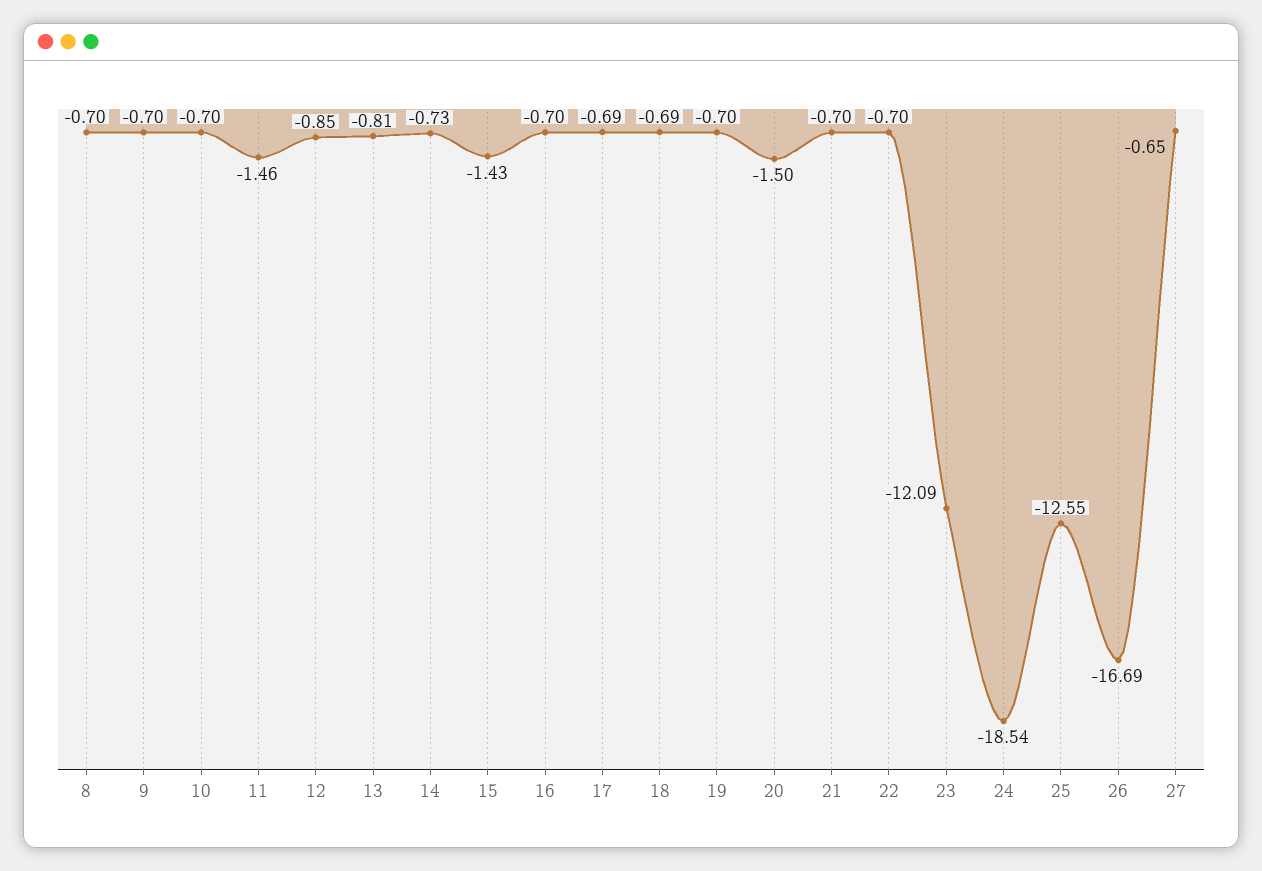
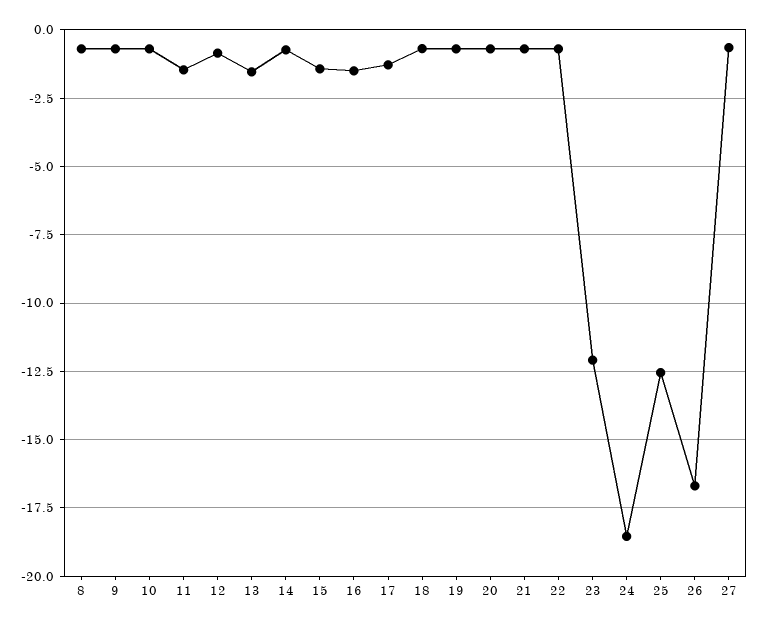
  {
    "8": -0.7,
    "9": -0.7,
    "10": -0.7,
    "11": -1.46,
    "12": -0.85,
-   "13": -0.81,
+   "13": -1.5,
    "14": -0.73,
    "15": -1.43,
-   "16": -0.7,
+   "16": -1.5,
-   "17": -0.69,
+   "17": -1.25,
    "18": -0.69,
    "19": -0.7,
-   "20": -1.5,
+   "20": -0.75,
    "21": -0.7,
    "22": -0.7,
    "23": -12.09,
    "24": -18.54,
    "25": -12.55,
    "26": -16.69,
    "27": -0.65
  }

